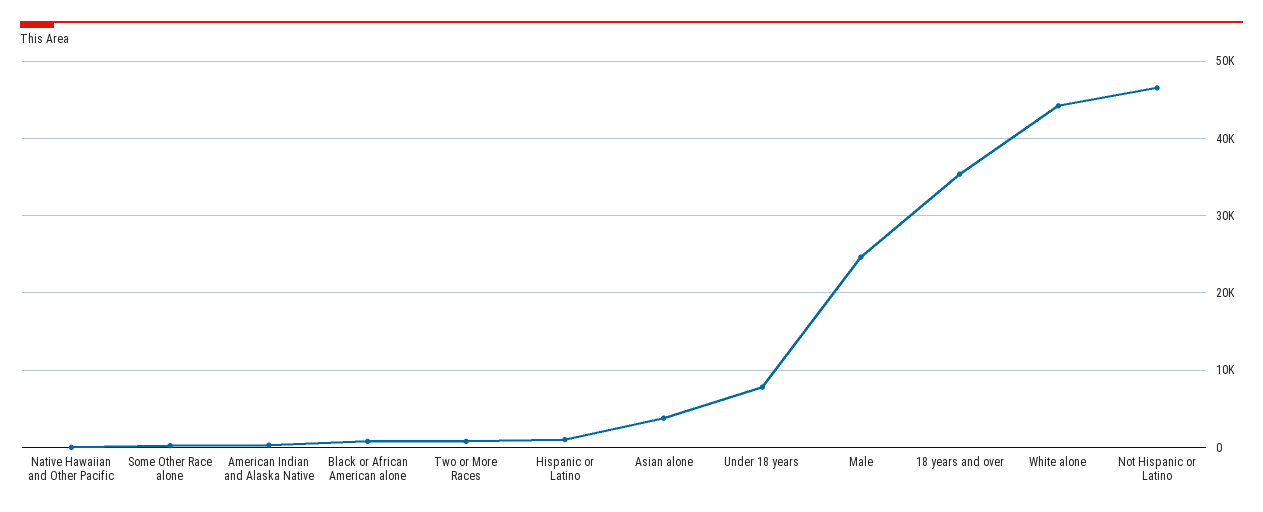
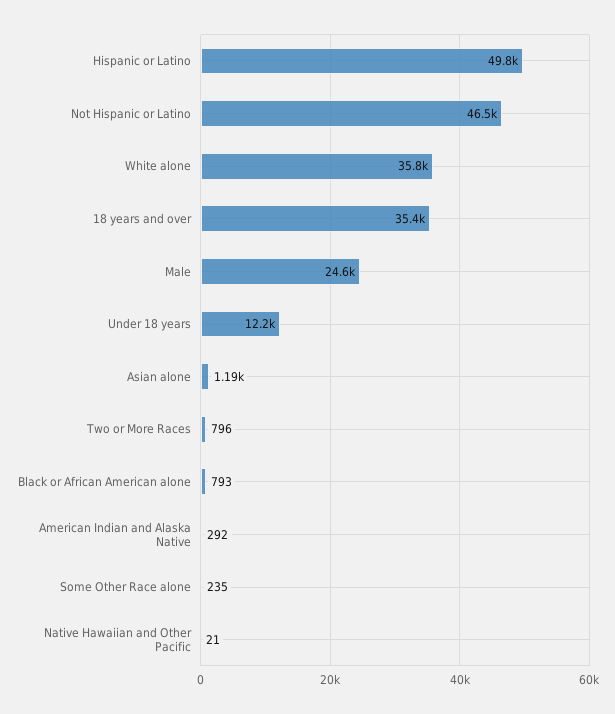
  {
    "Native Hawaiian and Other Pacific": 21,
    "Some Other Race alone": 235,
    "American Indian and Alaska Native": 292,
    "Black or African American alone": 793,
    "Two or More Races": 796,
-   "Hispanic or Latino": 1000,
+   "Hispanic or Latino": 49800,
-   "Asian alone": 4000,
+   "Asian alone": 1190,
-   "Under 18 years": 8000,
+   "Under 18 years": 12200,
    "Male": 24600,
    "18 years and over": 35400,
-   "White alone": 44000,
+   "White alone": 35800,
    "Not Hispanic or Latino": 46500
  }

